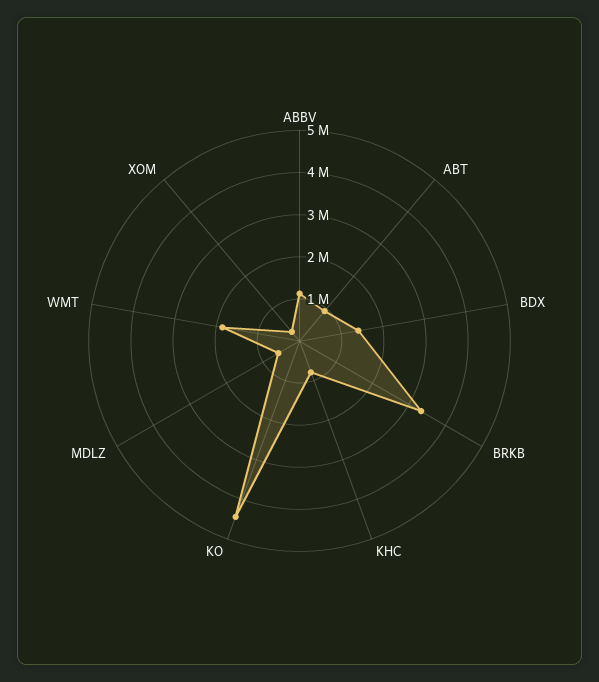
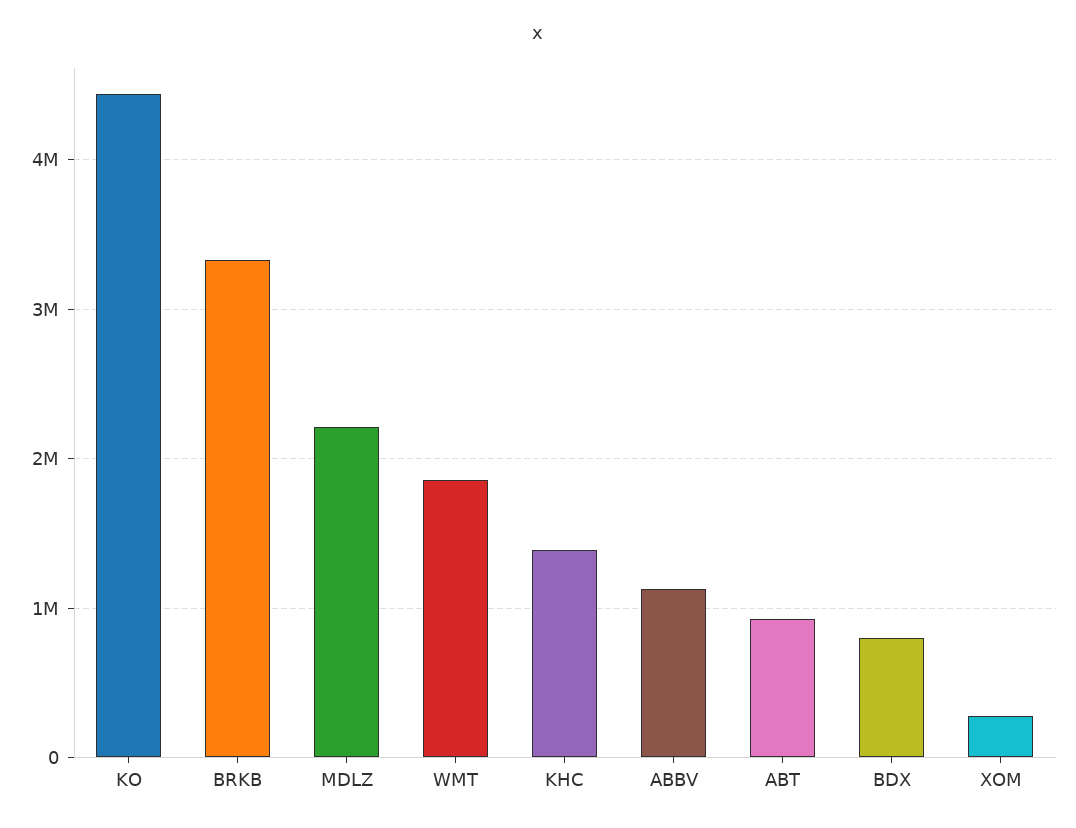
  {
    "ABBV": 1100000,
    "ABT": 900000,
-   "BDX": 1400000,
+   "BDX": 800000,
    "BRKB": 3300000,
-   "KHC": 800000,
+   "KHC": 1400000,
    "KO": 4400000,
-   "MDLZ": 600000,
+   "MDLZ": 2200000,
    "WMT": 1900000,
    "XOM": 300000
  }

